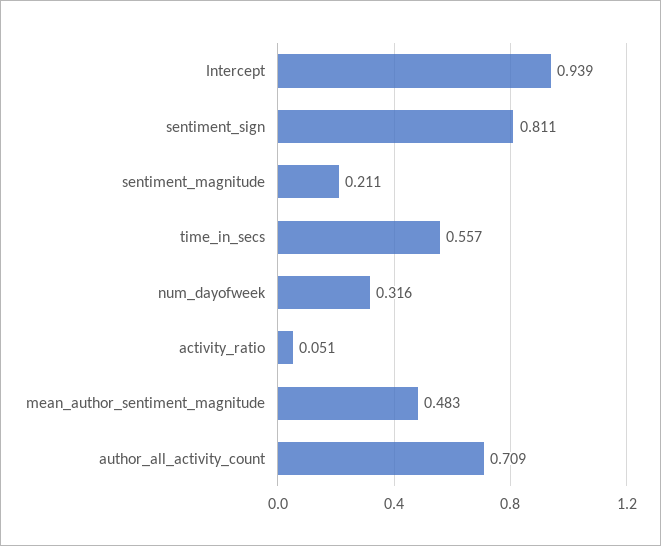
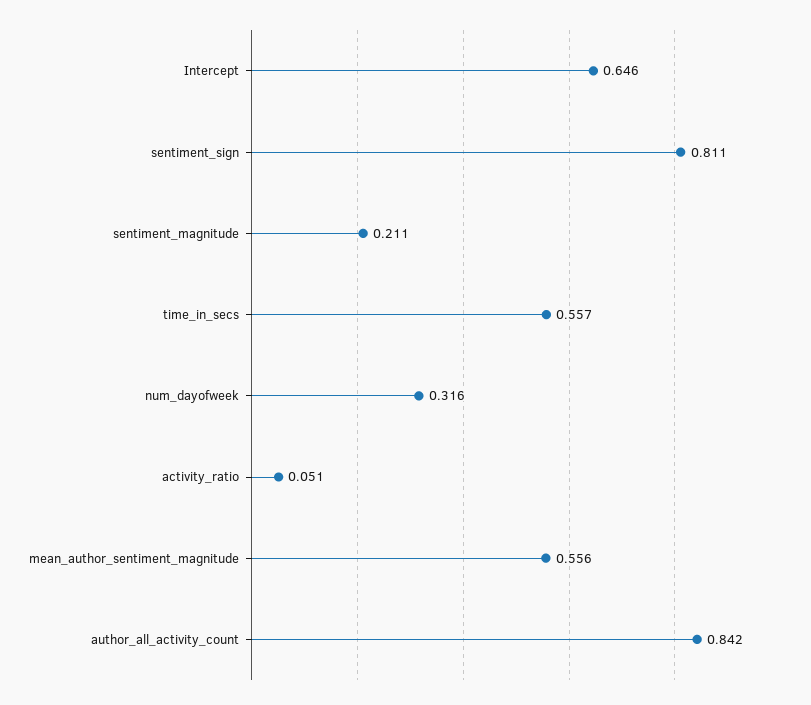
  {
-   "Intercept": 0.939,
+   "Intercept": 0.646,
    "sentiment_sign": 0.811,
    "sentiment_magnitude": 0.211,
    "time_in_secs": 0.557,
    "num_dayofweek": 0.316,
    "activity_ratio": 0.051,
-   "mean_author_sentiment_magnitude": 0.483,
+   "mean_author_sentiment_magnitude": 0.556,
-   "author_all_activity_count": 0.709
+   "author_all_activity_count": 0.842
  }

